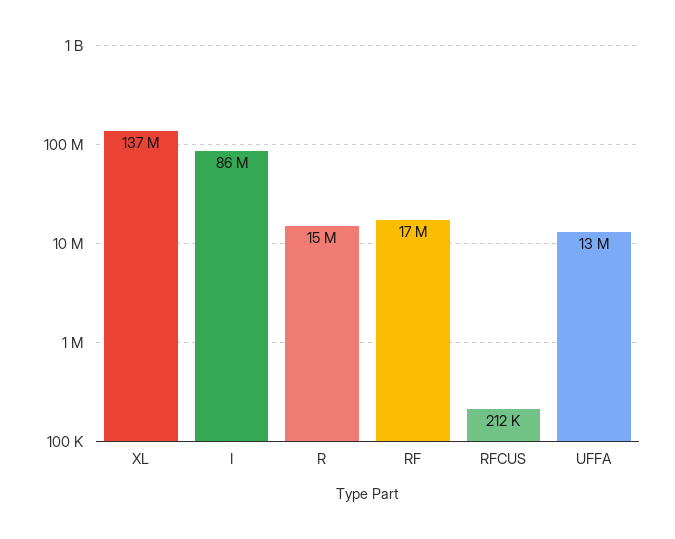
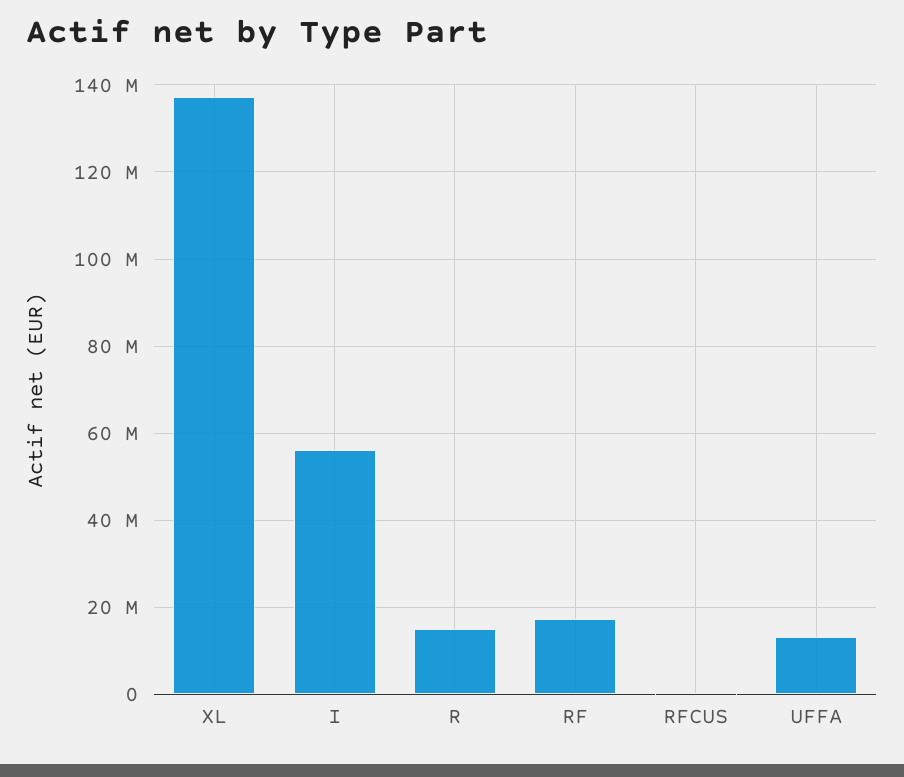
  {
    "XL": 137000000,
-   "I": 86000000,
+   "I": 56000000,
    "R": 15000000,
    "RF": 17000000,
    "RFCUS": 212000,
    "UFFA": 13000000
  }

